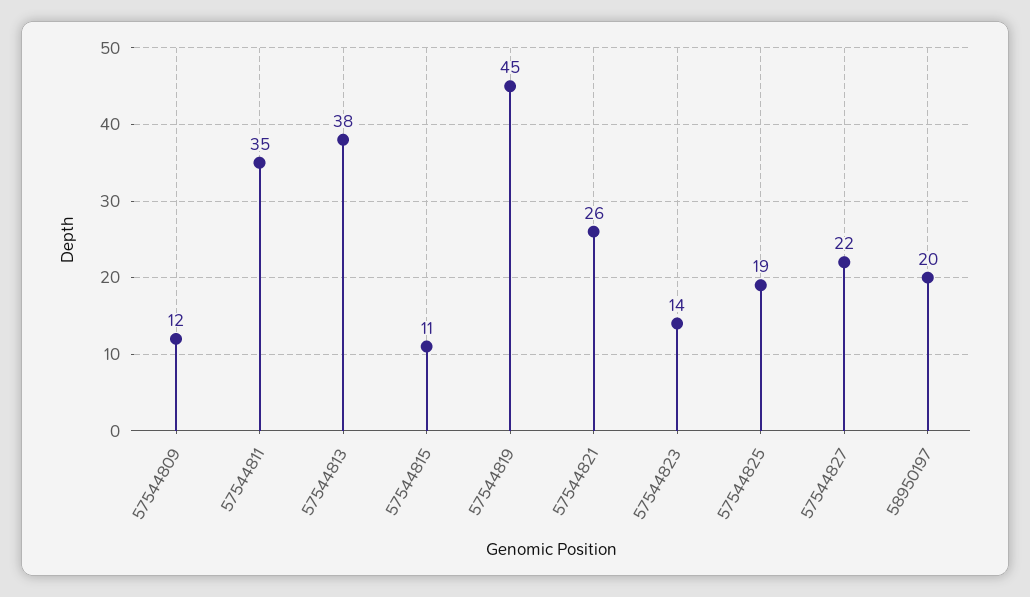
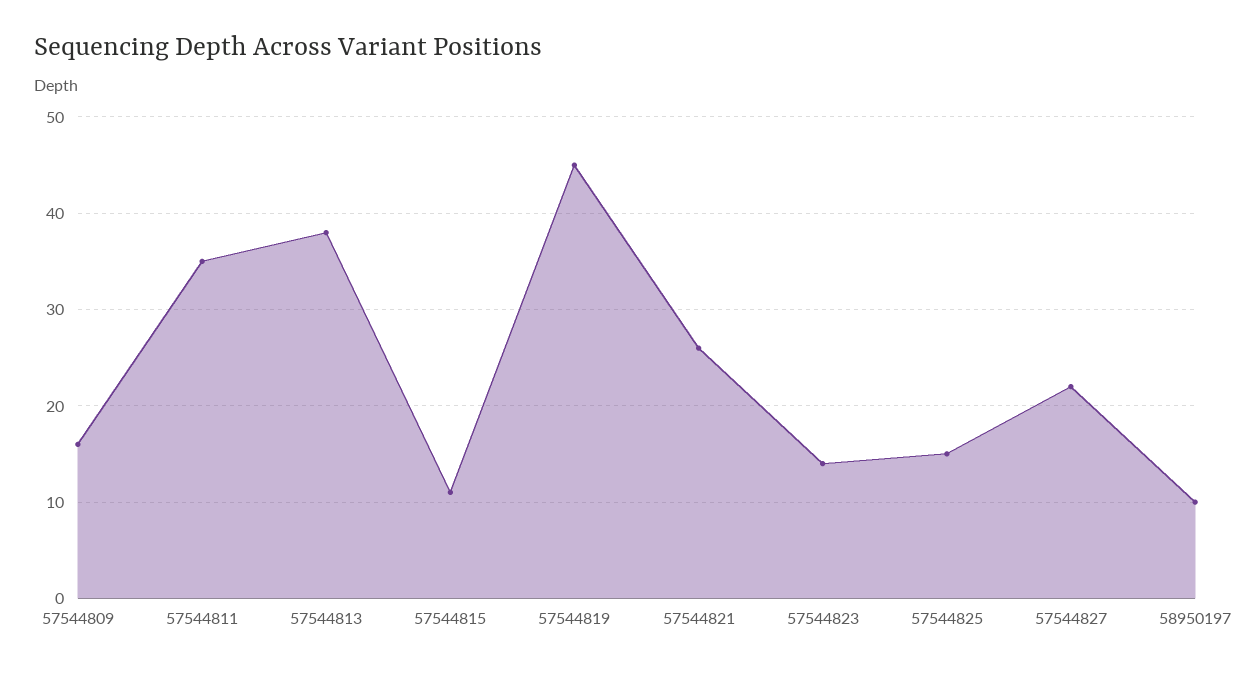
  {
-   "57544809": 12,
+   "57544809": 16,
    "57544811": 35,
    "57544813": 38,
    "57544815": 11,
    "57544819": 45,
    "57544821": 26,
    "57544823": 14,
-   "57544825": 19,
+   "57544825": 15,
    "57544827": 22,
-   "58950197": 20
+   "58950197": 10
  }

